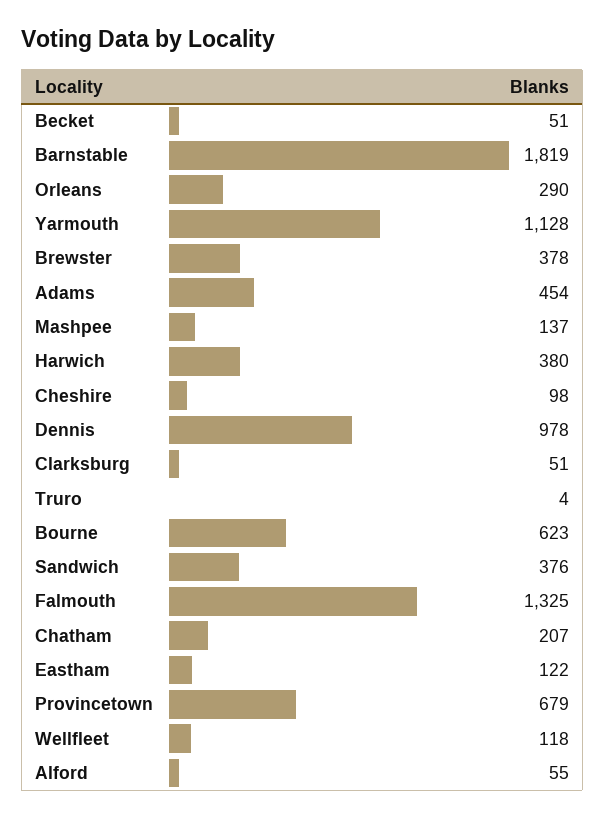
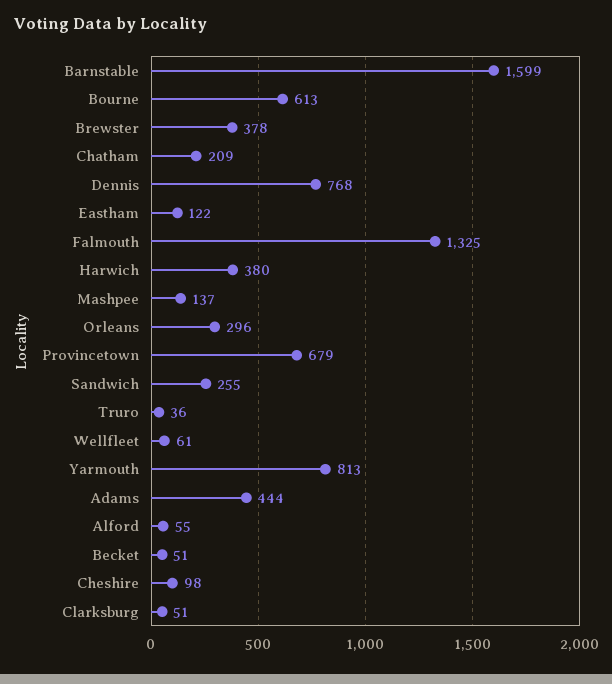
  {
    "Becket": 51,
-   "Barnstable": 1819,
+   "Barnstable": 1599,
-   "Orleans": 290,
+   "Orleans": 296,
-   "Yarmouth": 1128,
+   "Yarmouth": 813,
    "Brewster": 378,
-   "Adams": 454,
+   "Adams": 444,
    "Mashpee": 137,
    "Harwich": 380,
    "Cheshire": 98,
-   "Dennis": 978,
+   "Dennis": 768,
    "Clarksburg": 51,
-   "Truro": 4,
+   "Truro": 36,
-   "Bourne": 623,
+   "Bourne": 613,
-   "Sandwich": 376,
+   "Sandwich": 255,
    "Falmouth": 1325,
-   "Chatham": 207,
+   "Chatham": 209,
    "Eastham": 122,
    "Provincetown": 679,
-   "Wellfleet": 118,
+   "Wellfleet": 61,
    "Alford": 55
  }

